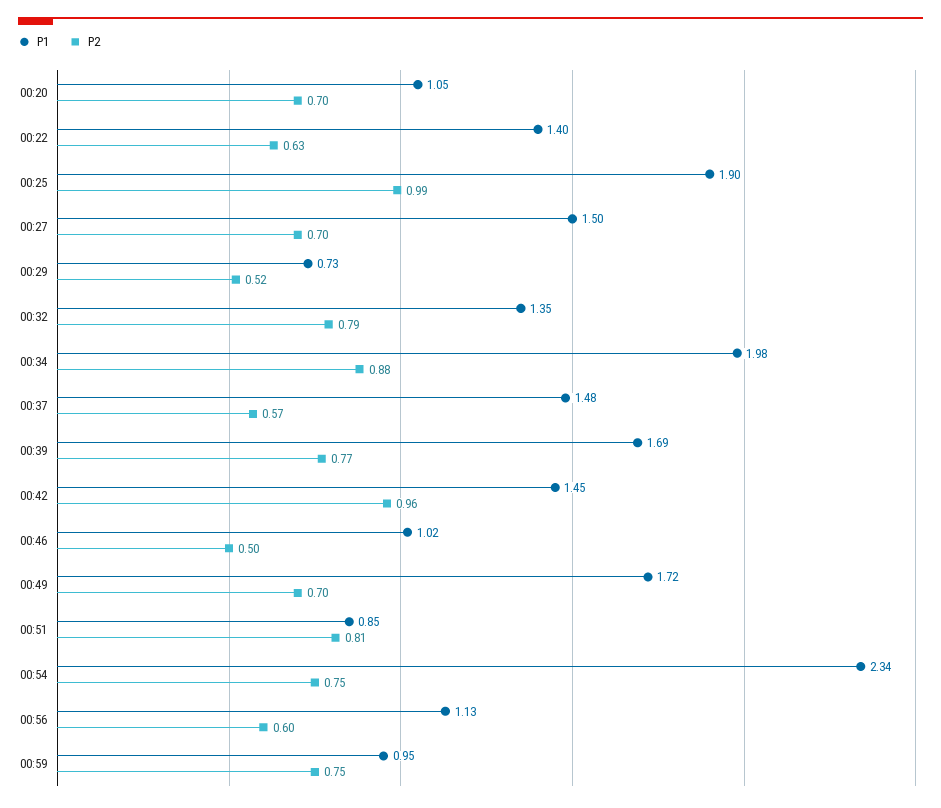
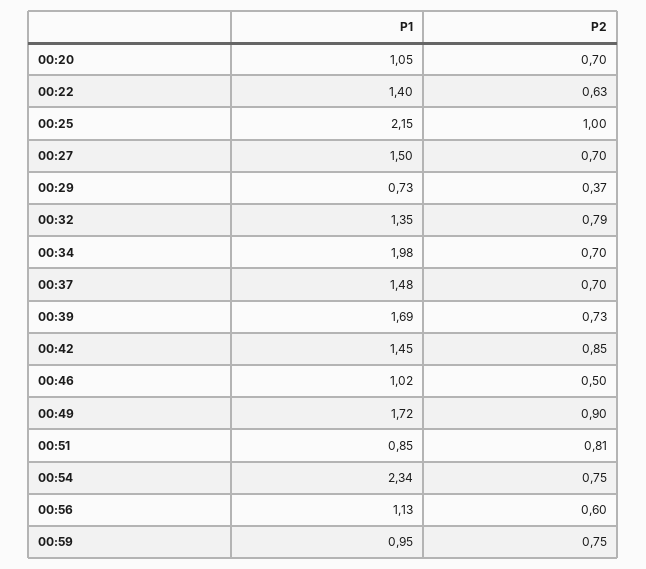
  {
    "P1": {
      "00:20": 1.05,
      "00:22": 1.4,
-     "00:25": 1.9,
+     "00:25": 2.15,
      "00:27": 1.5,
      "00:29": 0.73,
      "00:32": 1.35,
      "00:34": 1.98,
      "00:37": 1.48,
      "00:39": 1.69,
      "00:42": 1.45,
      "00:46": 1.02,
      "00:49": 1.72,
      "00:51": 0.85,
      "00:54": 2.34,
      "00:56": 1.13,
      "00:59": 0.95
    },
    "P2": {
      "00:20": 0.7,
      "00:22": 0.63,
-     "00:25": 0.99,
+     "00:25": 1,
      "00:27": 0.7,
-     "00:29": 0.52,
+     "00:29": 0.37,
      "00:32": 0.79,
-     "00:34": 0.88,
+     "00:34": 0.7,
-     "00:37": 0.57,
+     "00:37": 0.7,
-     "00:39": 0.77,
+     "00:39": 0.73,
-     "00:42": 0.96,
+     "00:42": 0.85,
      "00:46": 0.5,
-     "00:49": 0.7,
+     "00:49": 0.9,
      "00:51": 0.81,
      "00:54": 0.75,
      "00:56": 0.6,
      "00:59": 0.75
    }
  }

